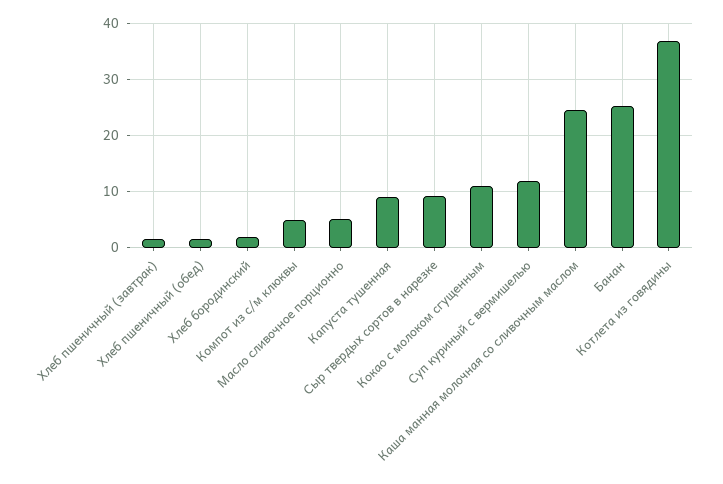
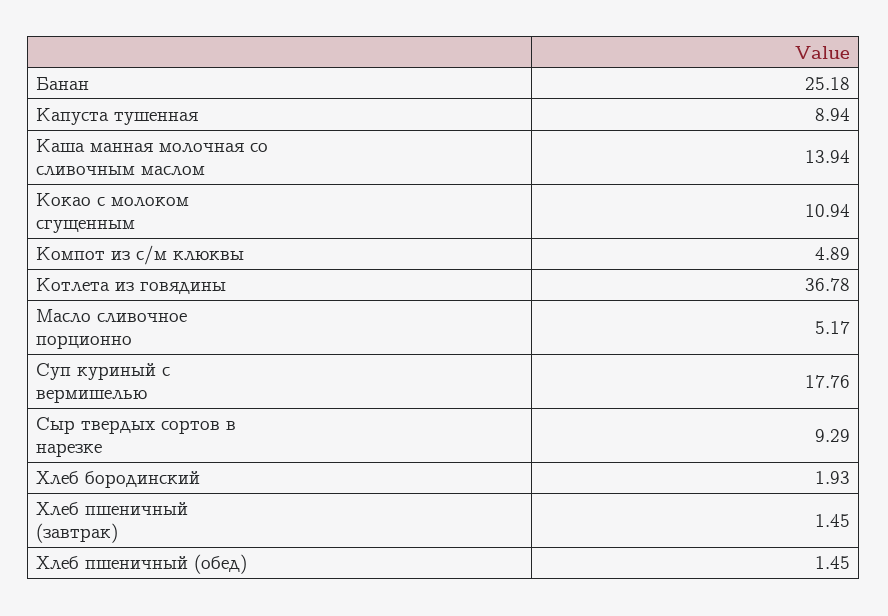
  {
    "Хлеб пшеничный (завтрак)": 1.45,
    "Хлеб пшеничный (обед)": 1.45,
    "Хлеб бородинский": 1.93,
    "Компот из с/м клюквы": 4.89,
    "Масло сливочное порционно": 5.17,
    "Капуста тушенная": 8.94,
    "Сыр твердых сортов в нарезке": 9.29,
    "Кокао с молоком сгущенным": 10.94,
-   "Суп куриный с вермишелью": 12,
+   "Суп куриный с вермишелью": 17.76,
-   "Каша манная молочная со сливочным маслом": 24,
+   "Каша манная молочная со сливочным маслом": 13.94,
    "Банан": 25.18,
    "Котлета из говядины": 36.78
  }

